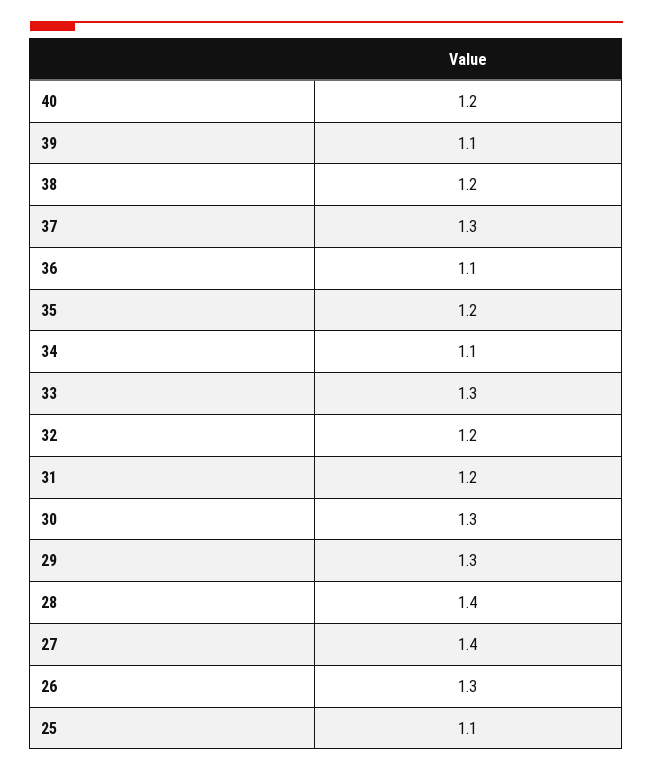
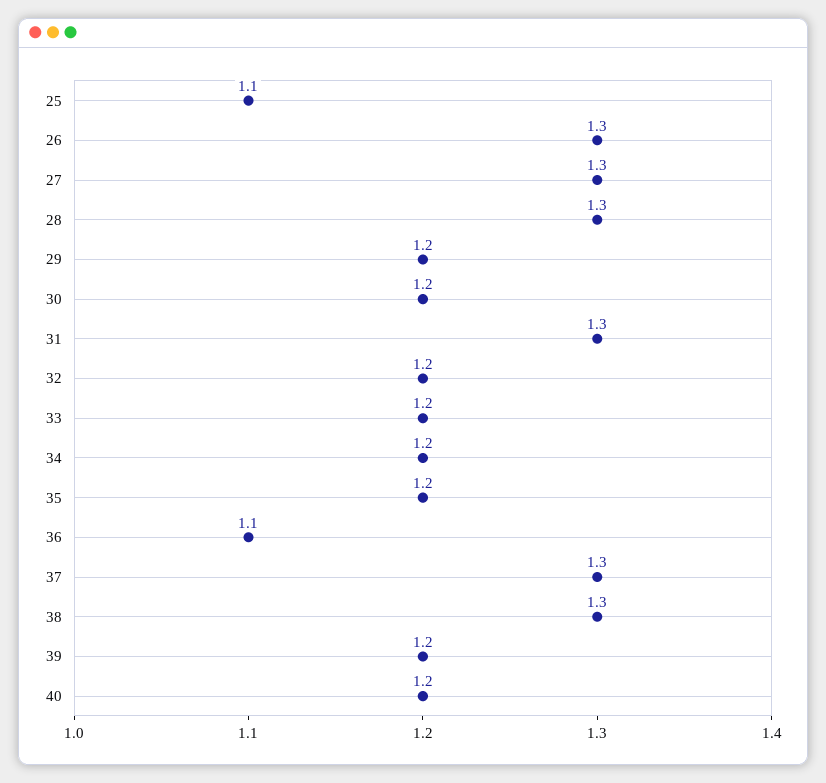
  {
    "40": 1.2,
-   "39": 1.1,
+   "39": 1.2,
-   "38": 1.2,
+   "38": 1.3,
    "37": 1.3,
    "36": 1.1,
    "35": 1.2,
-   "34": 1.1,
+   "34": 1.2,
-   "33": 1.3,
+   "33": 1.2,
    "32": 1.2,
-   "31": 1.2,
+   "31": 1.3,
-   "30": 1.3,
+   "30": 1.2,
-   "29": 1.3,
+   "29": 1.2,
-   "28": 1.4,
+   "28": 1.3,
-   "27": 1.4,
+   "27": 1.3,
    "26": 1.3,
    "25": 1.1
  }

